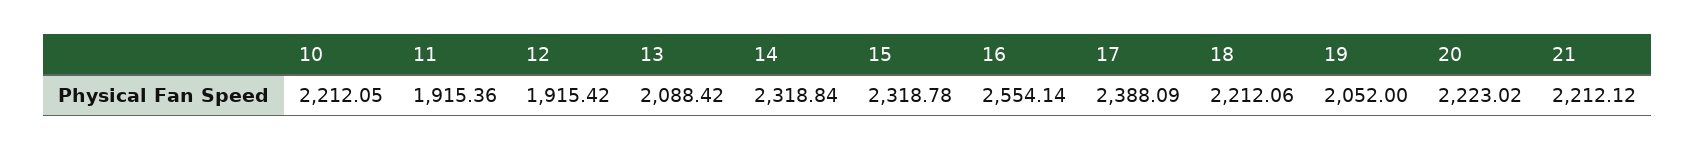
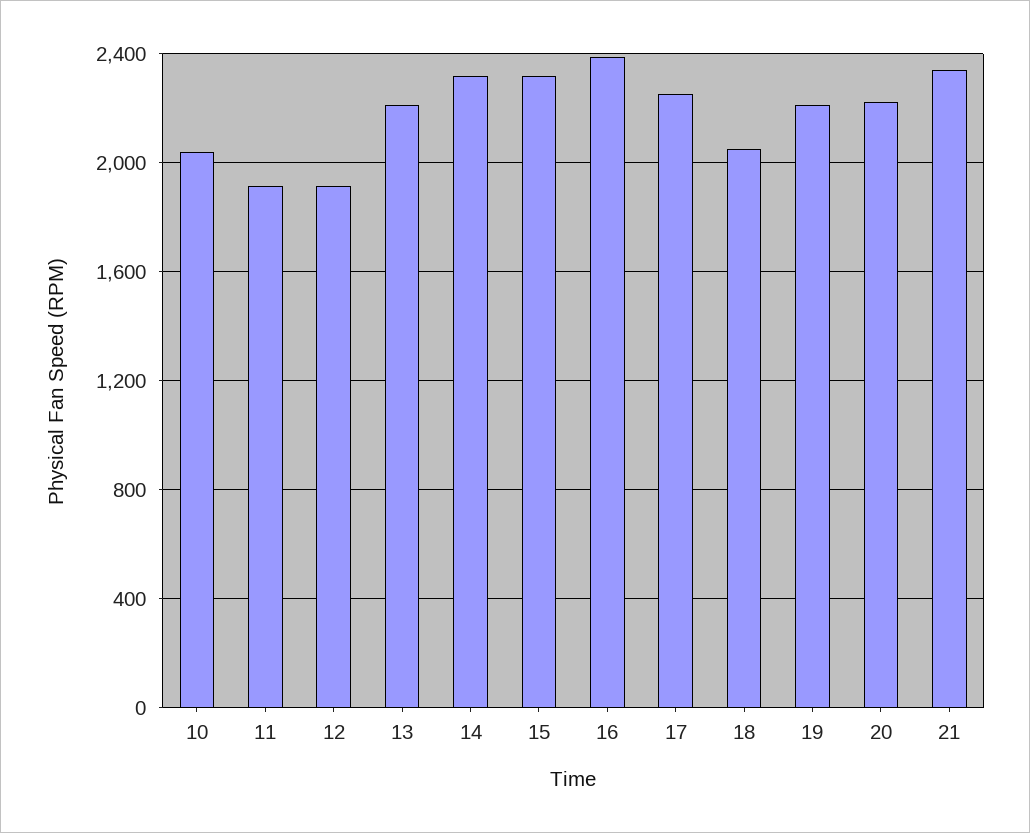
  {
-   "10": 2212.05,
+   "10": 2050,
    "11": 1915.36,
    "12": 1915.42,
-   "13": 2088.42,
+   "13": 2200,
    "14": 2318.84,
    "15": 2318.78,
-   "16": 2554.14,
+   "16": 2400,
-   "17": 2388.09,
+   "17": 2250,
-   "18": 2212.06,
+   "18": 2050,
-   "19": 2052,
+   "19": 2200,
    "20": 2223.02,
-   "21": 2212.12
+   "21": 2350
  }

